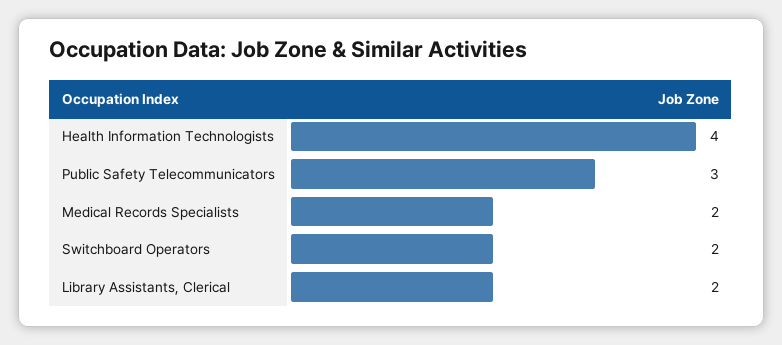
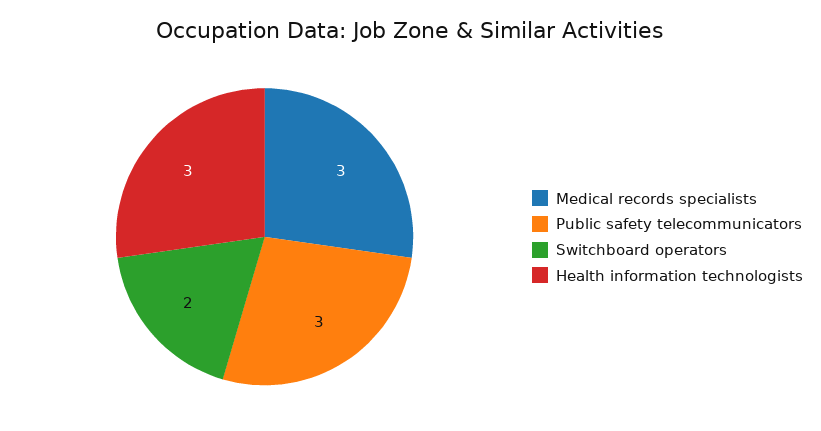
  {
-   "Health Information Technologists": 4,
+   "Health Information Technologists": 3,
    "Public Safety Telecommunicators": 3,
-   "Medical Records Specialists": 2,
+   "Medical Records Specialists": 3,
-   "Switchboard Operators": 2,
+   "Switchboard Operators": 2
-   "Library Assistants, Clerical": 2
  }

